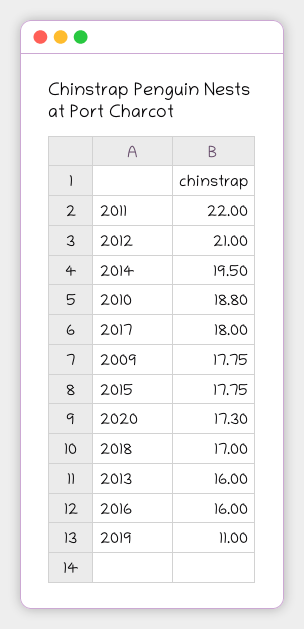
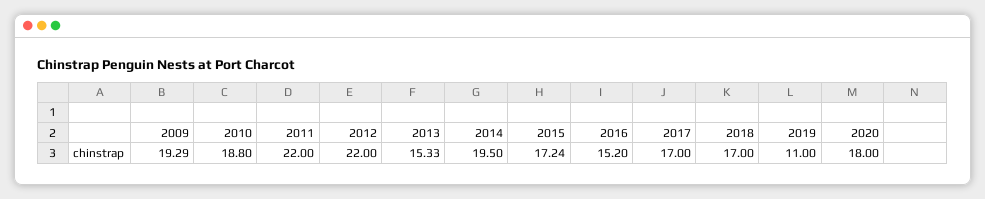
  {
    "2011": 22,
-   "2012": 21,
+   "2012": 22,
    "2014": 19.5,
    "2010": 18.8,
-   "2017": 18,
+   "2017": 17,
-   "2009": 17.75,
+   "2009": 19.29,
-   "2015": 17.75,
+   "2015": 17.24,
-   "2020": 17.3,
+   "2020": 18,
    "2018": 17,
-   "2013": 16,
+   "2013": 15.33,
-   "2016": 16,
+   "2016": 15.2,
    "2019": 11
  }

